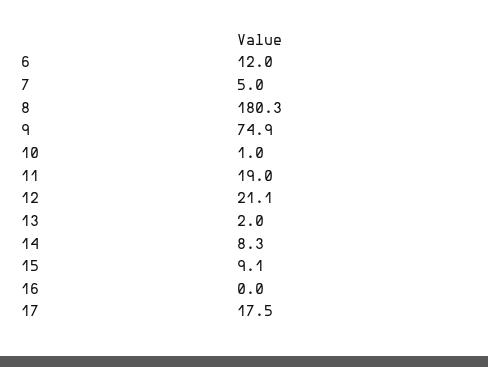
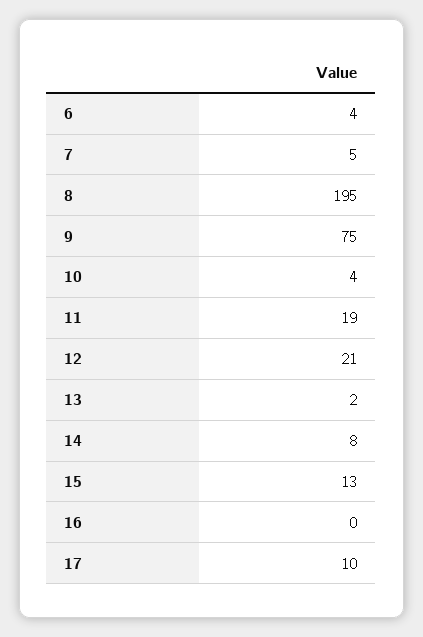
  {
-   "6": 12,
+   "6": 4,
    "7": 5,
-   "8": 180.3,
+   "8": 195,
    "9": 74.9,
-   "10": 1,
+   "10": 4,
    "11": 19,
    "12": 21.1,
    "13": 2,
    "14": 8.3,
-   "15": 9.1,
+   "15": 13,
    "16": 0,
-   "17": 17.5
+   "17": 10
  }

